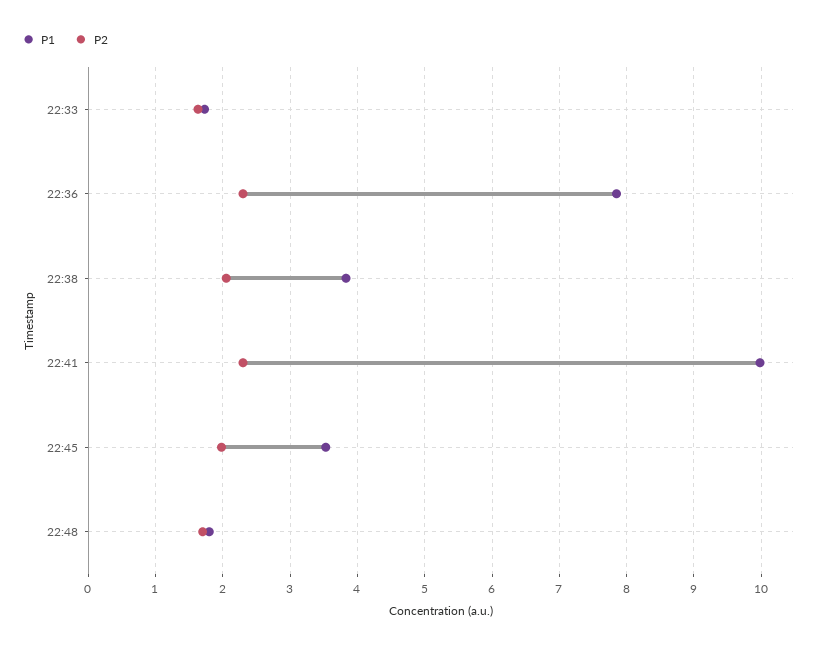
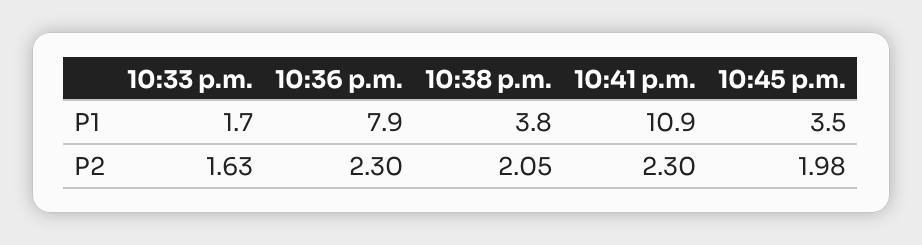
  {
    "P1": {
      "22:33": 1.7,
      "22:36": 7.9,
      "22:38": 3.8,
-     "22:41": 10,
+     "22:41": 10.9,
-     "22:45": 3.5,
+     "22:45": 3.5
-     "22:48": 1.8
    },
    "P2": {
      "22:33": 1.63,
      "22:36": 2.3,
      "22:38": 2.05,
      "22:41": 2.3,
-     "22:45": 1.98,
+     "22:45": 1.98
-     "22:48": 1.7
    }
  }

